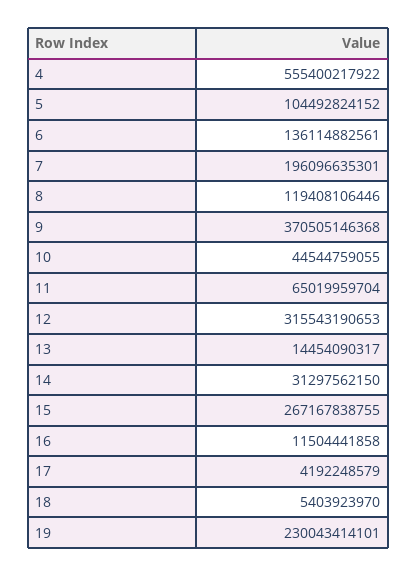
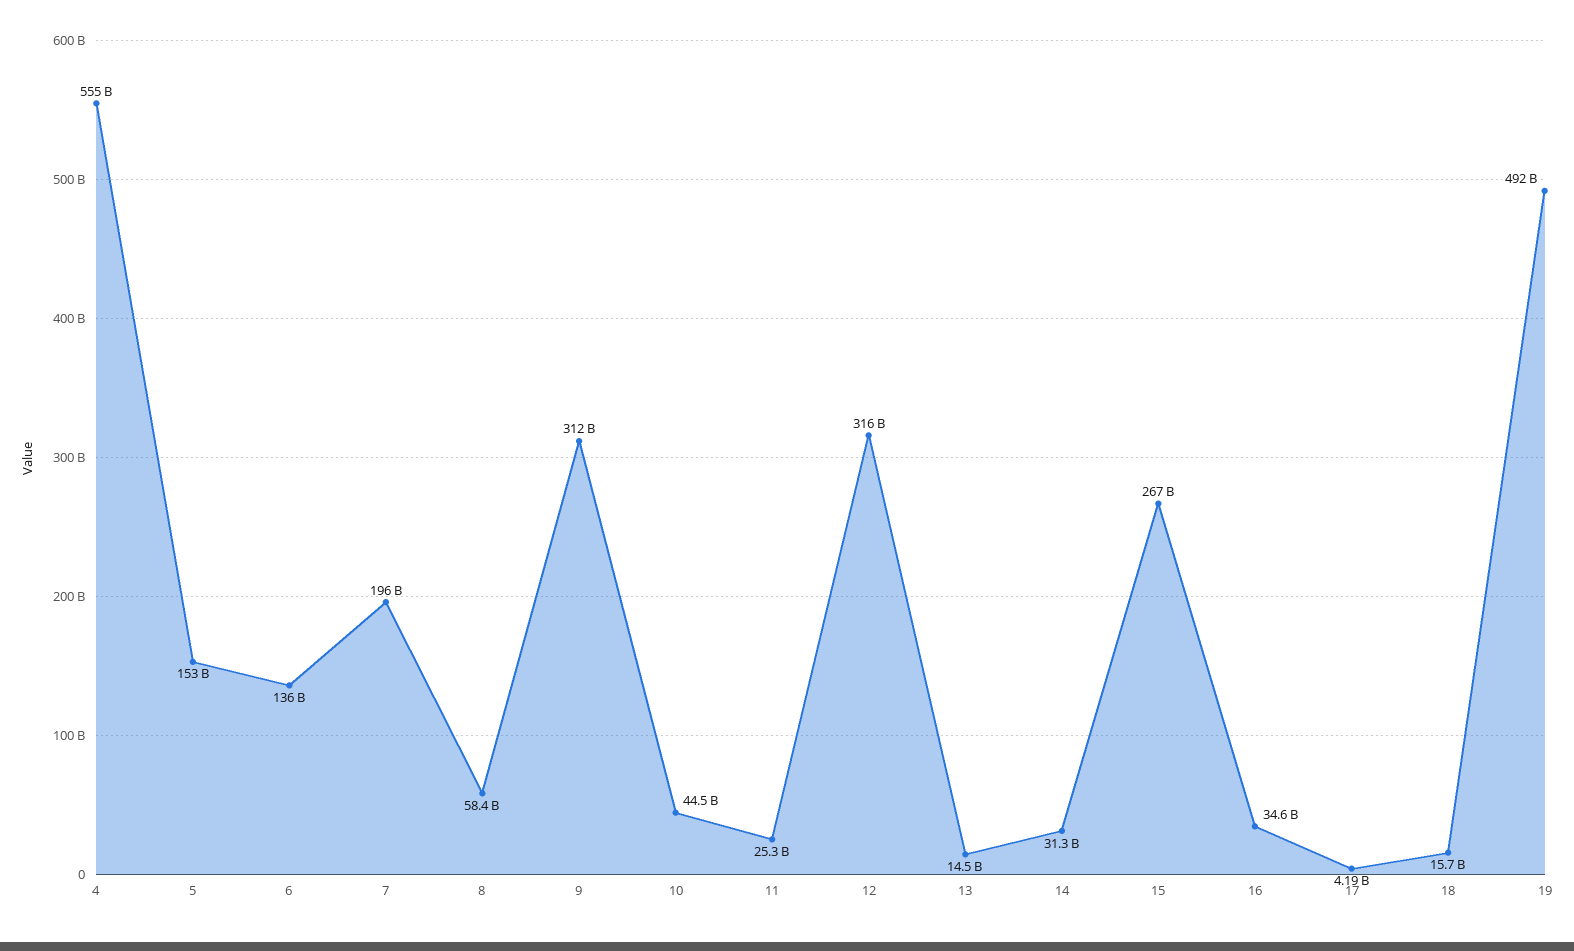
  {
    "4": 555400217922,
-   "5": 104492824152,
+   "5": 153000000000,
    "6": 136114882561,
    "7": 196096635301,
-   "8": 119408106446,
+   "8": 58400000000,
-   "9": 370505146368,
+   "9": 312000000000,
    "10": 44544759055,
-   "11": 65019959704,
+   "11": 25300000000,
    "12": 315543190653,
    "13": 14454090317,
    "14": 31297562150,
    "15": 267167838755,
-   "16": 11504441858,
+   "16": 34600000000,
    "17": 4192248579,
-   "18": 5403923970,
+   "18": 15700000000,
-   "19": 230043414101
+   "19": 492000000000
  }

